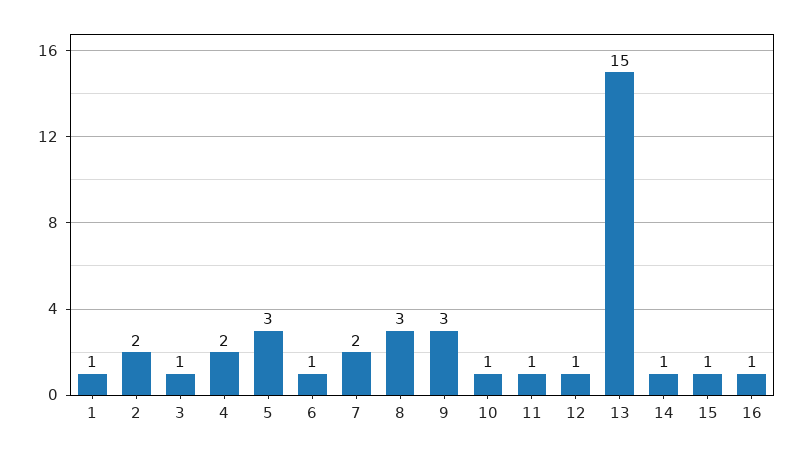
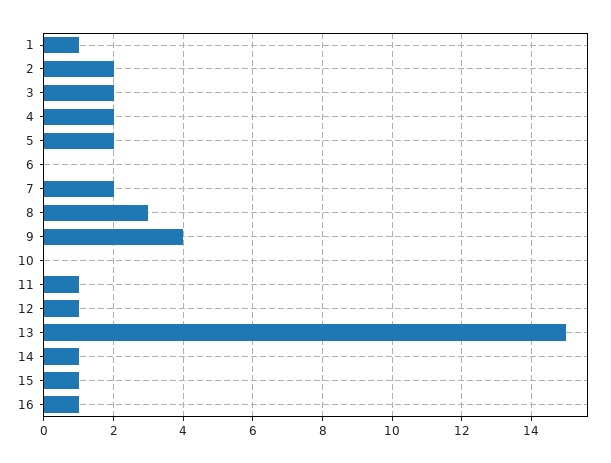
  {
    "1": 1,
    "2": 2,
-   "3": 1,
+   "3": 2,
    "4": 2,
-   "5": 3,
+   "5": 2,
-   "6": 1,
+   "6": 0,
    "7": 2,
    "8": 3,
-   "9": 3,
+   "9": 4,
-   "10": 1,
+   "10": 0,
    "11": 1,
    "12": 1,
    "13": 15,
    "14": 1,
    "15": 1,
    "16": 1
  }

